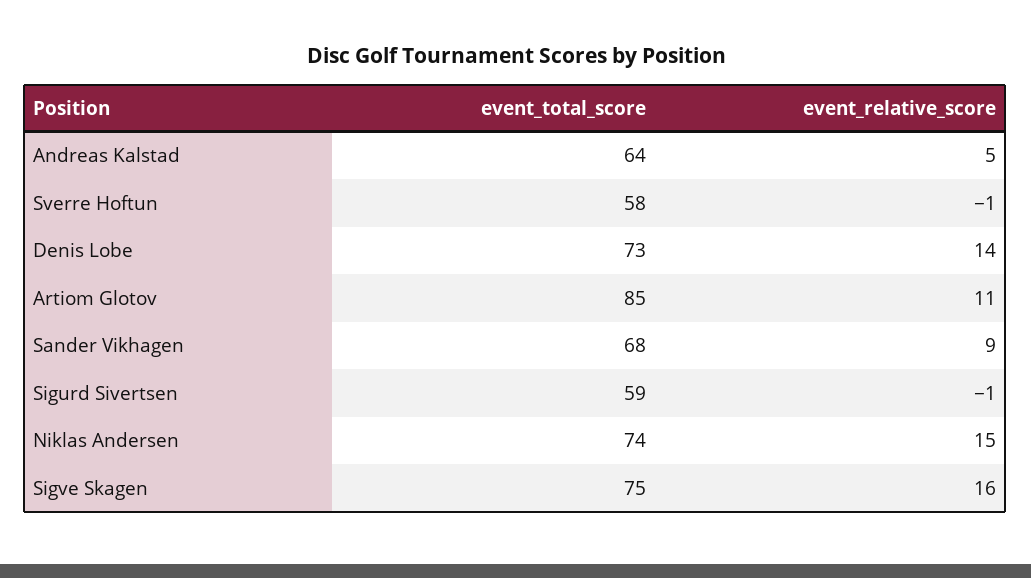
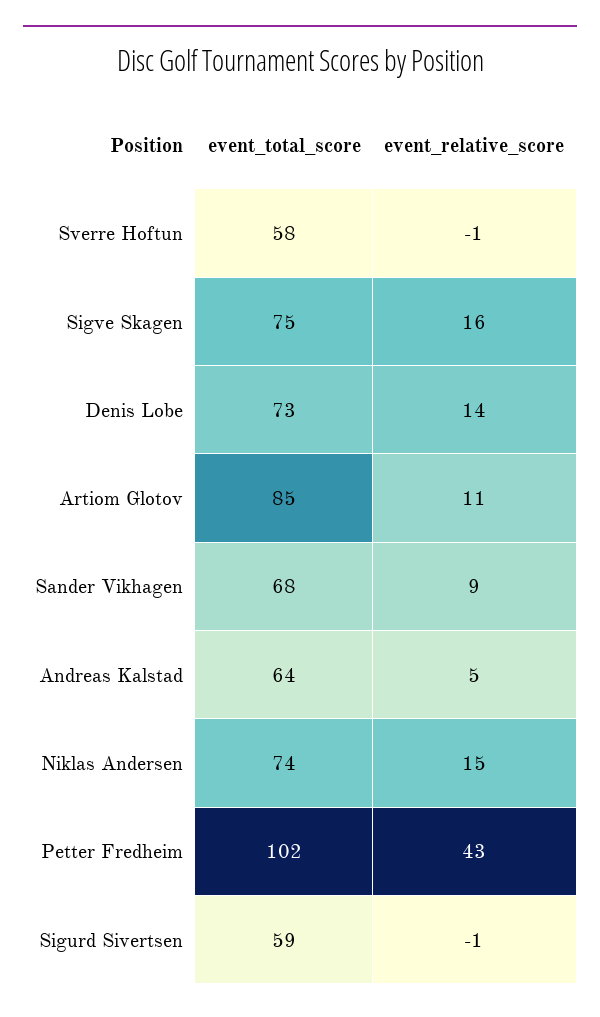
  {
    "event_total_score": {
      "Andreas Kalstad": 64,
      "Sverre Hoftun": 58,
      "Denis Lobe": 73,
      "Artiom Glotov": 85,
      "Sander Vikhagen": 68,
      "Sigurd Sivertsen": 59,
      "Niklas Andersen": 74,
-     "Sigve Skagen": 75
+     "Sigve Skagen": 75,
+     "Petter Fredheim": 102
    },
    "event_relative_score": {
      "Andreas Kalstad": 5,
      "Sverre Hoftun": -1,
      "Denis Lobe": 14,
      "Artiom Glotov": 11,
      "Sander Vikhagen": 9,
      "Sigurd Sivertsen": -1,
      "Niklas Andersen": 15,
-     "Sigve Skagen": 16
+     "Sigve Skagen": 16,
+     "Petter Fredheim": 43
    }
  }

